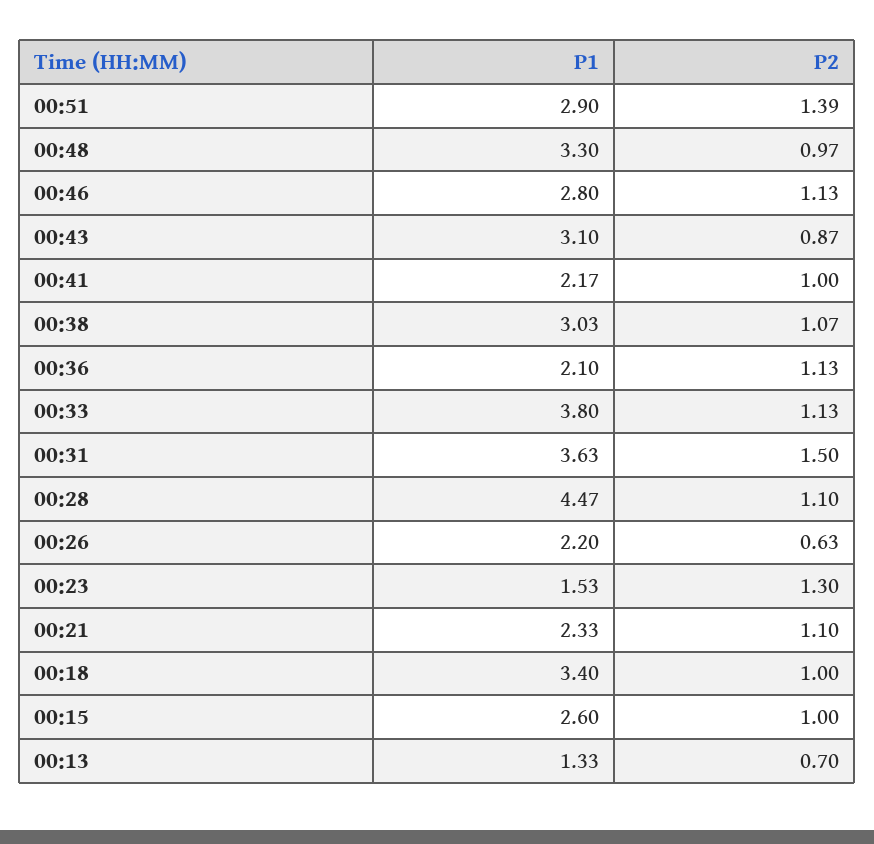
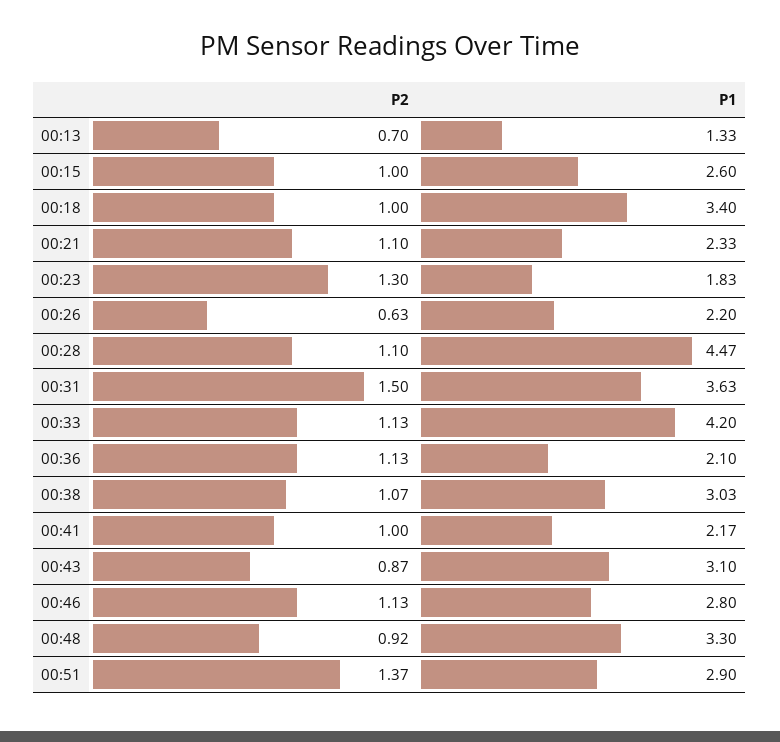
  {
    "P1": {
      "00:51": 2.9,
      "00:48": 3.3,
      "00:46": 2.8,
      "00:43": 3.1,
      "00:41": 2.17,
      "00:38": 3.03,
      "00:36": 2.1,
-     "00:33": 3.8,
+     "00:33": 4.2,
      "00:31": 3.63,
      "00:28": 4.47,
      "00:26": 2.2,
-     "00:23": 1.53,
+     "00:23": 1.83,
      "00:21": 2.33,
      "00:18": 3.4,
      "00:15": 2.6,
      "00:13": 1.33
    },
    "P2": {
-     "00:51": 1.39,
+     "00:51": 1.37,
-     "00:48": 0.97,
+     "00:48": 0.92,
      "00:46": 1.13,
      "00:43": 0.87,
      "00:41": 1,
      "00:38": 1.07,
      "00:36": 1.13,
      "00:33": 1.13,
      "00:31": 1.5,
      "00:28": 1.1,
      "00:26": 0.63,
      "00:23": 1.3,
      "00:21": 1.1,
      "00:18": 1,
      "00:15": 1,
      "00:13": 0.7
    }
  }

